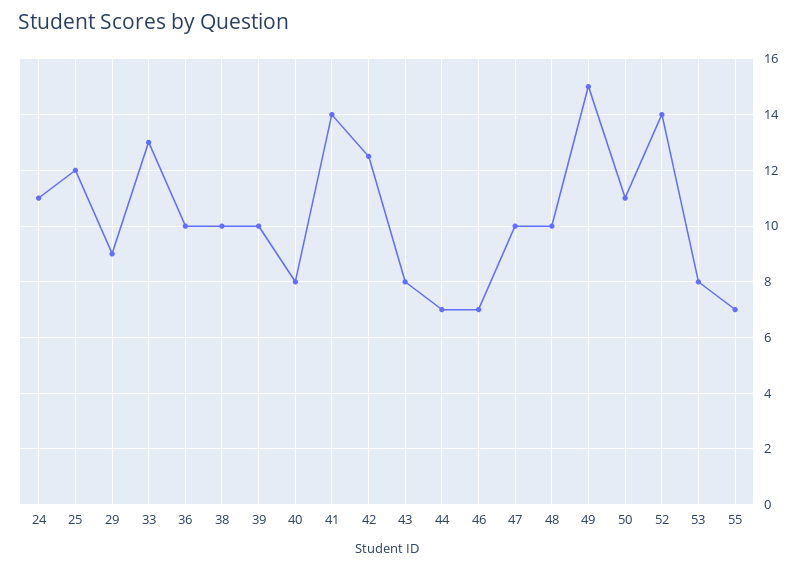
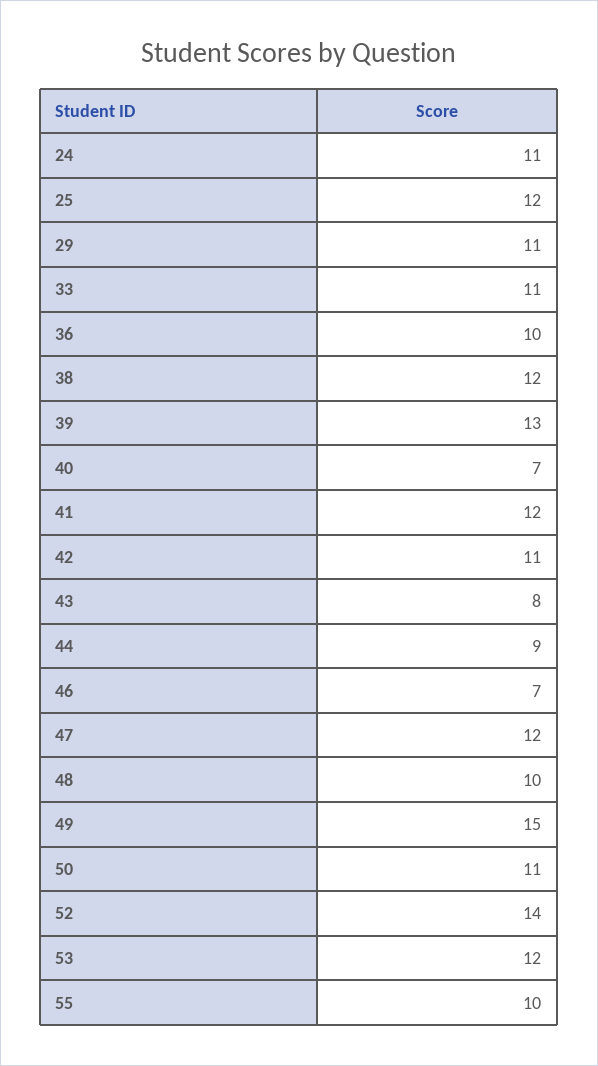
  {
    "24": 11,
    "25": 12,
-   "29": 9,
+   "29": 11,
-   "33": 13,
+   "33": 11,
    "36": 10,
-   "38": 10,
+   "38": 12,
-   "39": 10,
+   "39": 13,
-   "40": 8,
+   "40": 7,
-   "41": 14,
+   "41": 12,
-   "42": 12.5,
+   "42": 11,
    "43": 8,
-   "44": 7,
+   "44": 9,
    "46": 7,
-   "47": 10,
+   "47": 12,
    "48": 10,
    "49": 15,
    "50": 11,
    "52": 14,
-   "53": 8,
+   "53": 12,
-   "55": 7
+   "55": 10
  }

